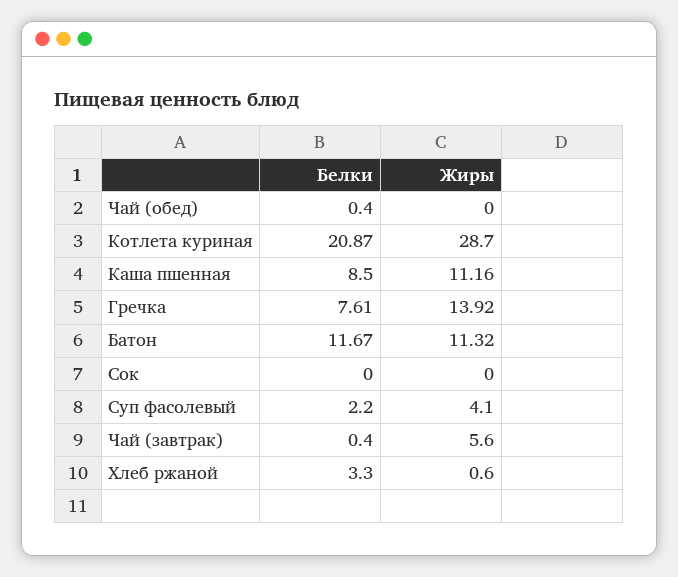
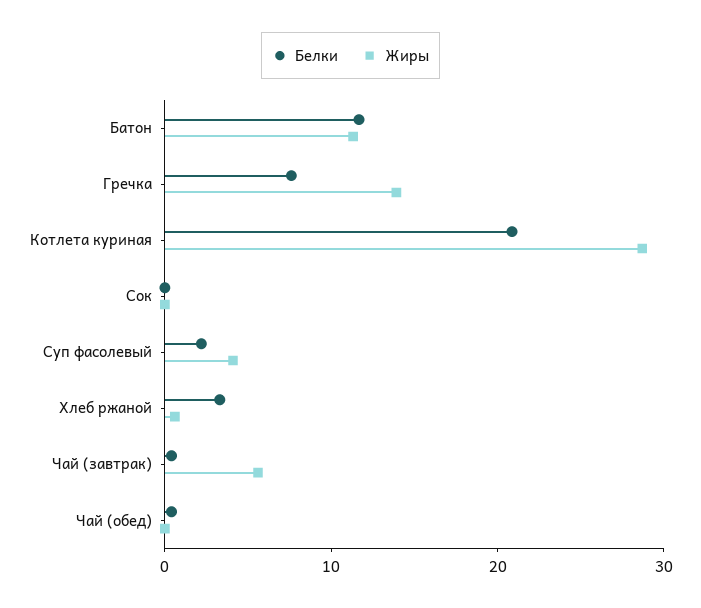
  {
    "Белки": {
      "Чай (обед)": 0.4,
      "Котлета куриная": 20.87,
-     "Каша пшенная": 8.5,
      "Гречка": 7.61,
      "Батон": 11.67,
      "Сок": 0,
      "Суп фасолевый": 2.2,
      "Чай (завтрак)": 0.4,
      "Хлеб ржаной": 3.3
    },
    "Жиры": {
      "Чай (обед)": 0,
      "Котлета куриная": 28.7,
-     "Каша пшенная": 11.16,
      "Гречка": 13.92,
      "Батон": 11.32,
      "Сок": 0,
      "Суп фасолевый": 4.1,
      "Чай (завтрак)": 5.6,
      "Хлеб ржаной": 0.6
    }
  }

